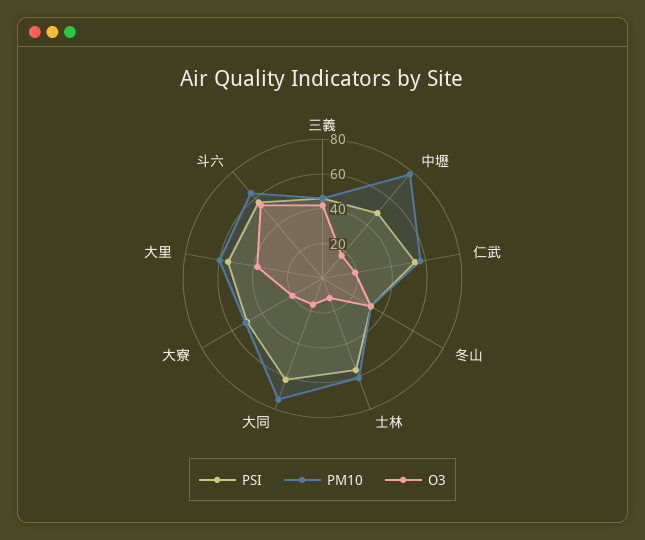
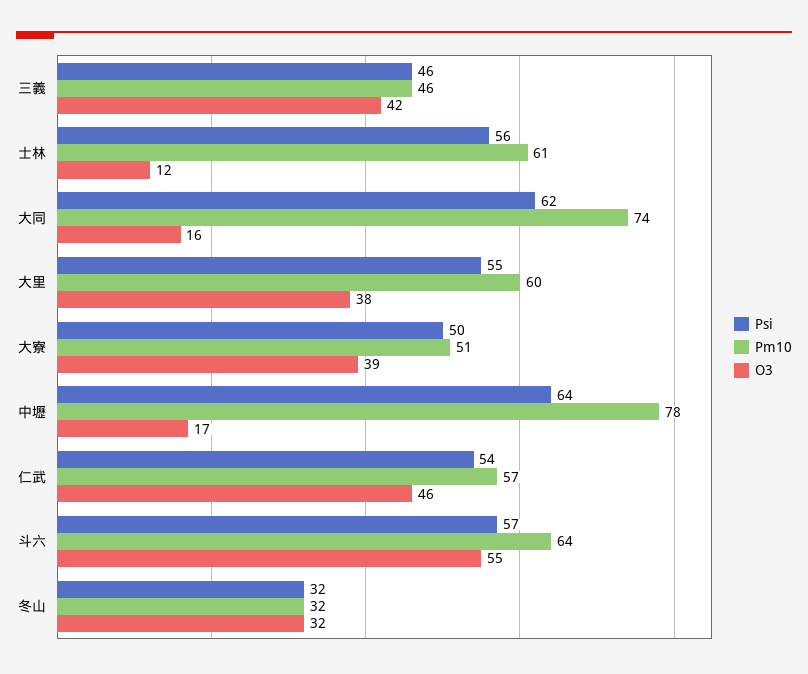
  {
    "PSI": {
      "三義": 46,
-     "中壢": 50,
+     "中壢": 64,
      "仁武": 54,
      "冬山": 32,
      "士林": 56,
      "大同": 62,
      "大寮": 50,
      "大里": 55,
      "斗六": 57
    },
    "PM10": {
      "三義": 46,
      "中壢": 78,
      "仁武": 57,
      "冬山": 32,
      "士林": 61,
      "大同": 74,
      "大寮": 51,
      "大里": 60,
      "斗六": 64
    },
    "O3": {
      "三義": 42,
      "中壢": 17,
-     "仁武": 20,
+     "仁武": 46,
      "冬山": 32,
      "士林": 12,
      "大同": 16,
-     "大寮": 20,
+     "大寮": 39,
      "大里": 38,
      "斗六": 55
    }
  }

